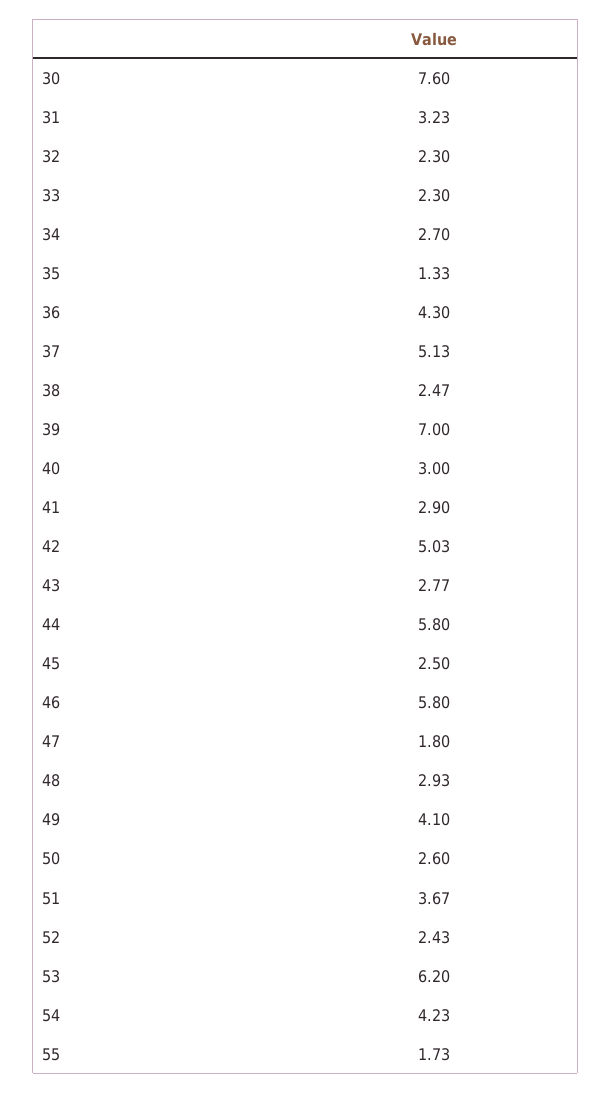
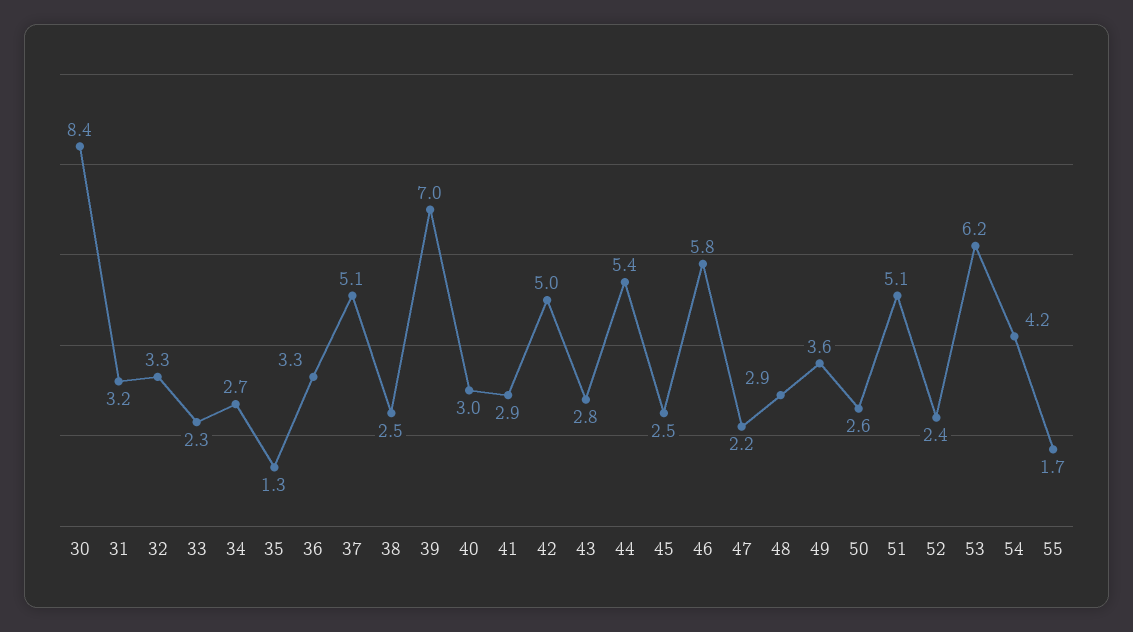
  {
-   "30": 7.6,
+   "30": 8.4,
    "31": 3.23,
-   "32": 2.3,
+   "32": 3.3,
    "33": 2.3,
    "34": 2.7,
    "35": 1.33,
-   "36": 4.3,
+   "36": 3.3,
    "37": 5.13,
    "38": 2.47,
    "39": 7,
    "40": 3,
    "41": 2.9,
    "42": 5.03,
    "43": 2.77,
-   "44": 5.8,
+   "44": 5.4,
    "45": 2.5,
    "46": 5.8,
-   "47": 1.8,
+   "47": 2.2,
    "48": 2.93,
-   "49": 4.1,
+   "49": 3.6,
    "50": 2.6,
-   "51": 3.67,
+   "51": 5.1,
    "52": 2.43,
    "53": 6.2,
    "54": 4.23,
    "55": 1.73
  }

